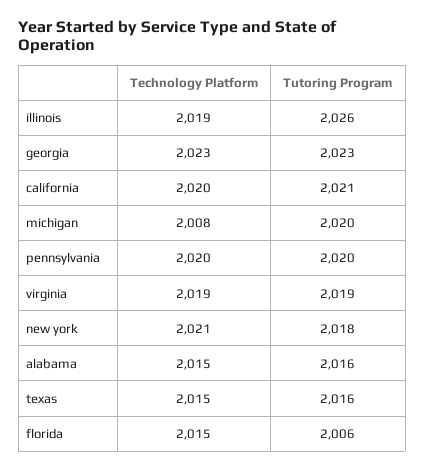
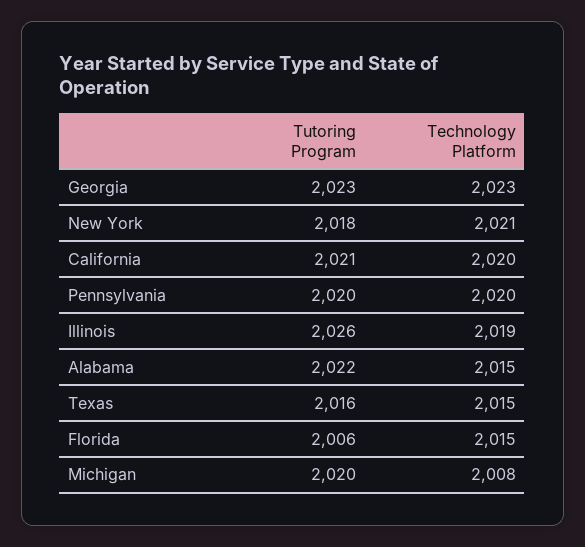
  {
    "Technology Platform": {
      "illinois": 2019,
      "georgia": 2023,
      "california": 2020,
      "michigan": 2008,
      "pennsylvania": 2020,
-     "virginia": 2019,
      "new york": 2021,
      "alabama": 2015,
      "texas": 2015,
      "florida": 2015
    },
    "Tutoring Program": {
      "illinois": 2026,
      "georgia": 2023,
      "california": 2021,
      "michigan": 2020,
      "pennsylvania": 2020,
-     "virginia": 2019,
      "new york": 2018,
-     "alabama": 2016,
+     "alabama": 2022,
      "texas": 2016,
      "florida": 2006
    }
  }

